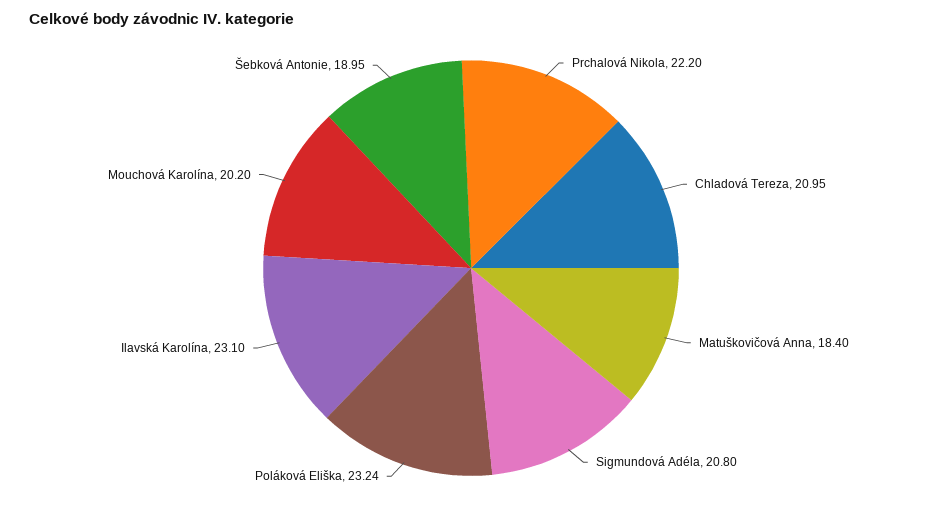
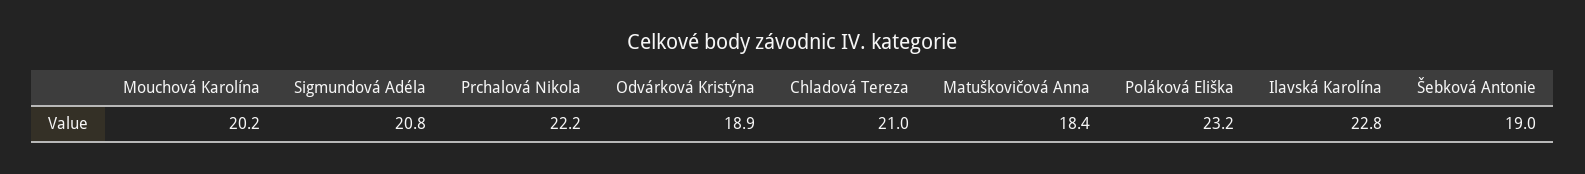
  {
    "Prchalová Nikola": 22.2,
    "Chladová Tereza": 20.95,
    "Matuškovičová Anna": 18.4,
    "Sigmundová Adéla": 20.8,
    "Poláková Eliška": 23.24,
-   "Ilavská Karolína": 23.1,
+   "Ilavská Karolína": 22.8,
    "Mouchová Karolína": 20.2,
-   "Šebková Antonie": 18.95
+   "Šebková Antonie": 18.95,
+   "Odvárková Kristýna": 18.9
  }

